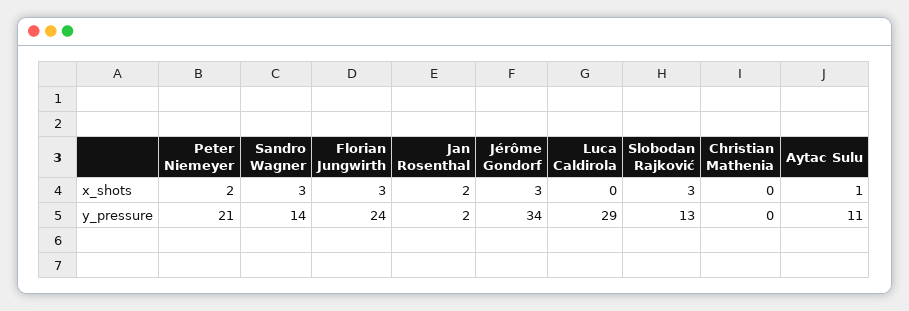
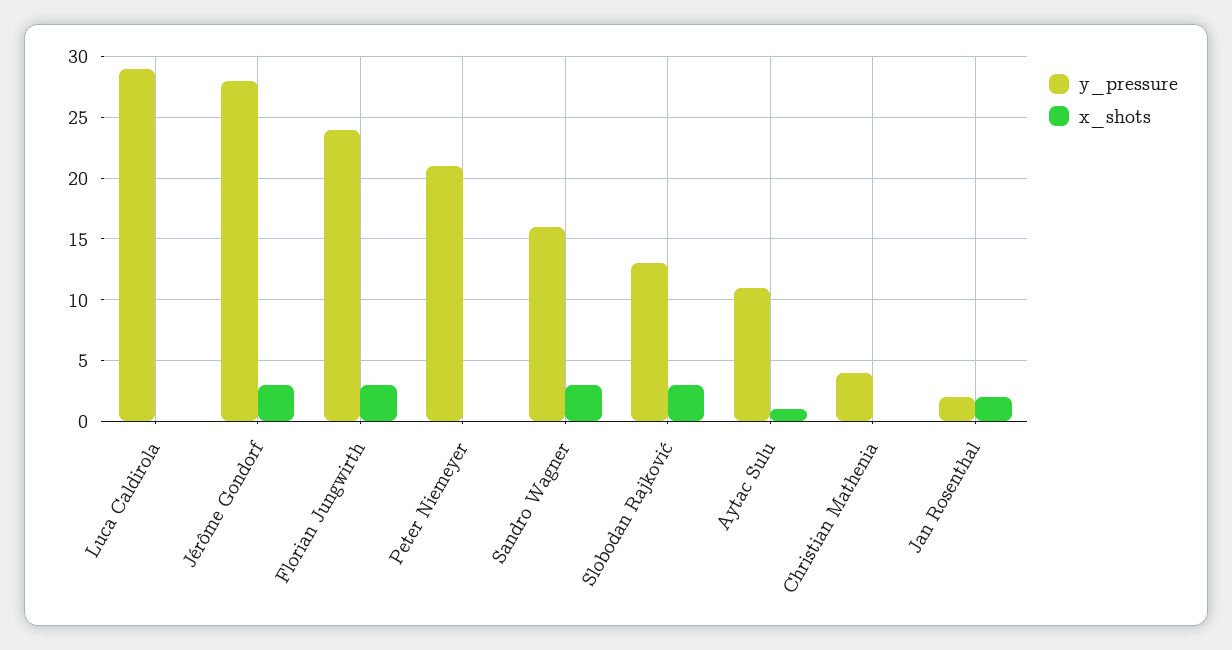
  {
    "x_shots": {
-     "Peter Niemeyer": 2,
+     "Peter Niemeyer": 0,
      "Sandro Wagner": 3,
      "Florian Jungwirth": 3,
      "Jan Rosenthal": 2,
      "Jérôme Gondorf": 3,
      "Luca Caldirola": 0,
      "Slobodan Rajković": 3,
      "Christian Mathenia": 0,
      "Aytac Sulu": 1
    },
    "y_pressure": {
      "Peter Niemeyer": 21,
-     "Sandro Wagner": 14,
+     "Sandro Wagner": 16,
      "Florian Jungwirth": 24,
      "Jan Rosenthal": 2,
-     "Jérôme Gondorf": 34,
+     "Jérôme Gondorf": 28,
      "Luca Caldirola": 29,
      "Slobodan Rajković": 13,
-     "Christian Mathenia": 0,
+     "Christian Mathenia": 4,
      "Aytac Sulu": 11
    }
  }

